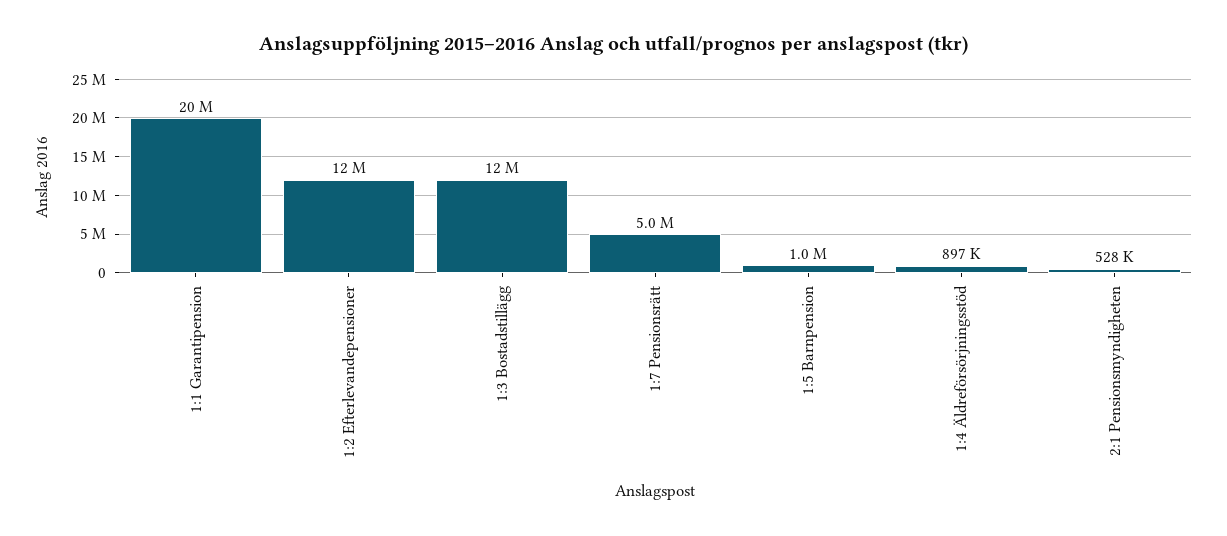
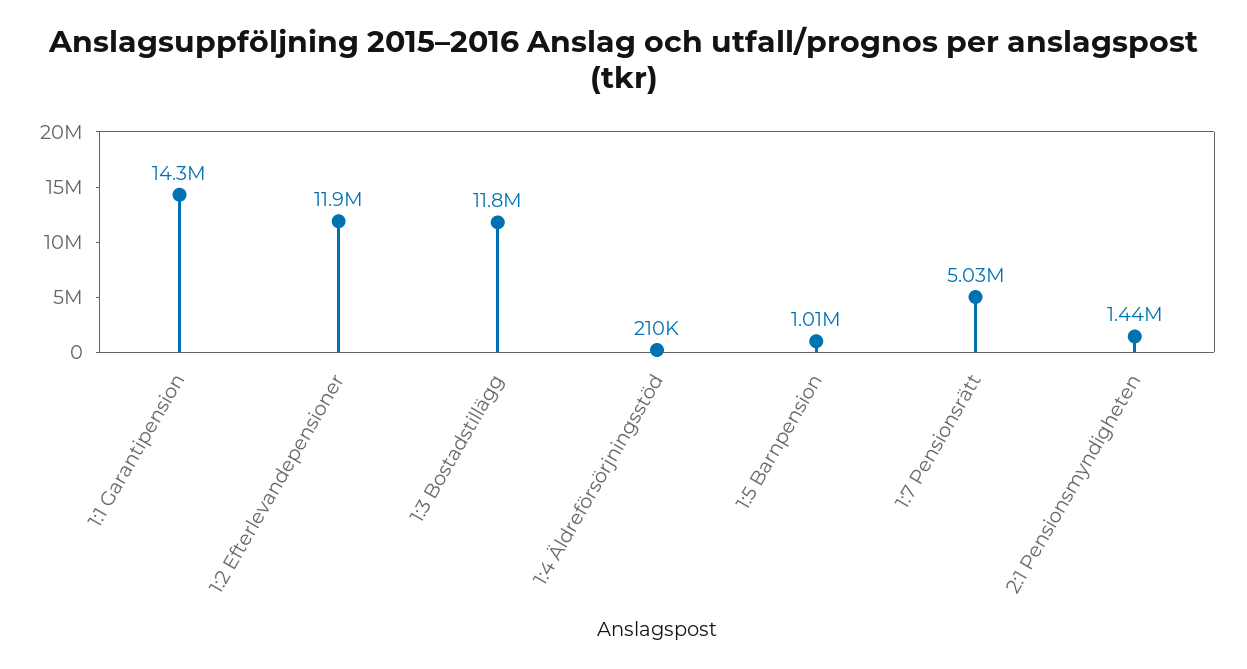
  {
-   "1:1 Garantipension": 20000000,
+   "1:1 Garantipension": 14300000,
    "1:2 Efterlevandepensioner": 11900000,
    "1:3 Bostadstillägg": 11800000,
    "1:7 Pensionsrätt": 5030000,
    "1:5 Barnpension": 1010000,
-   "1:4 Äldreförsörjningsstöd": 897000,
+   "1:4 Äldreförsörjningsstöd": 210000,
-   "2:1 Pensionsmyndigheten": 528000
+   "2:1 Pensionsmyndigheten": 1440000
  }

